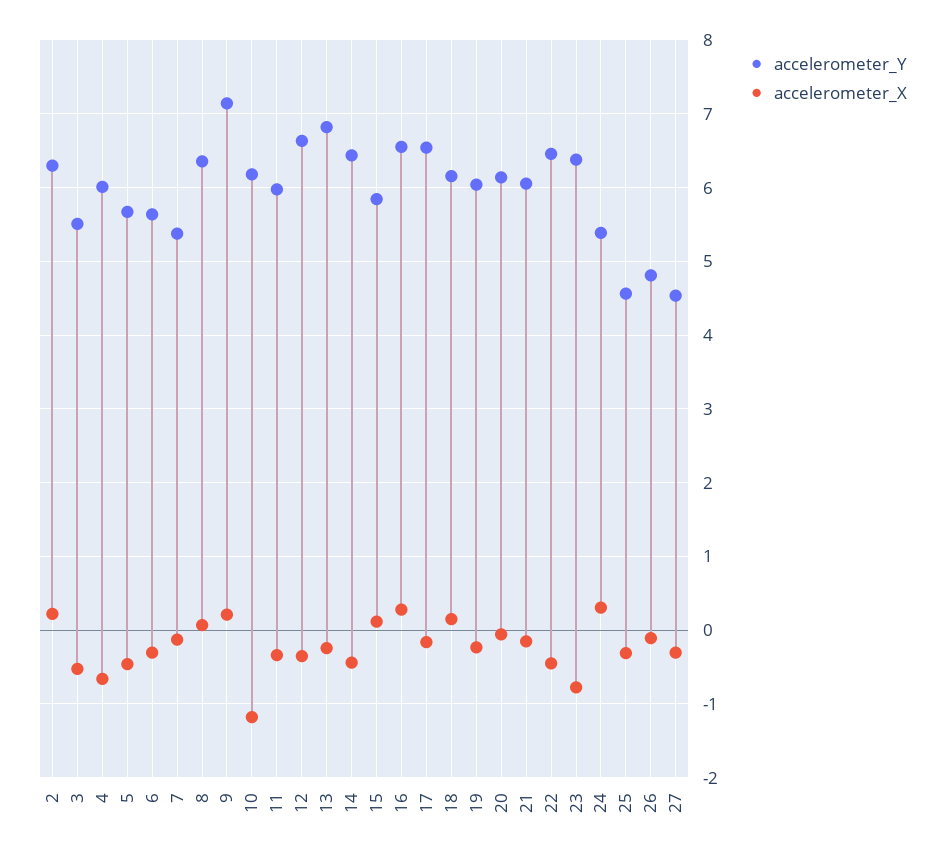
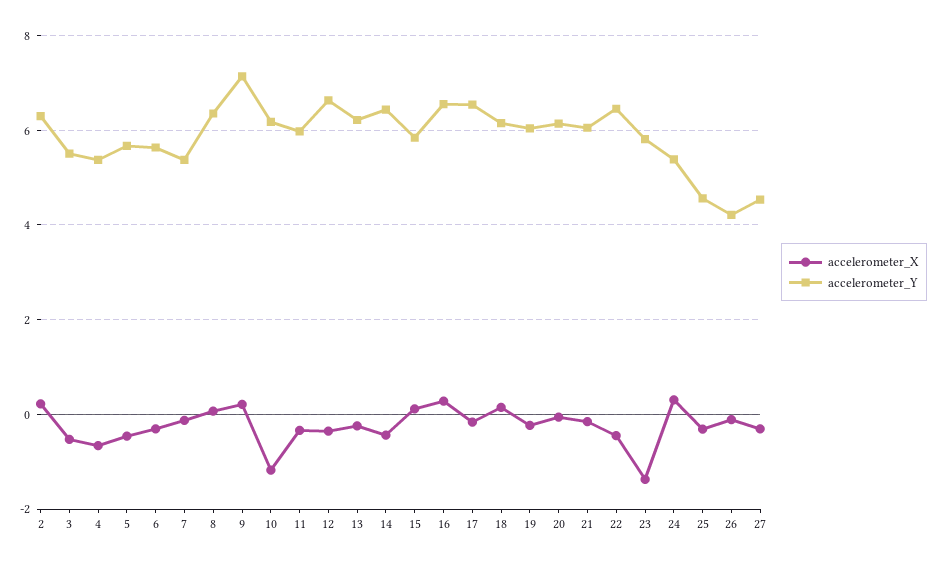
  {
    "accelerometer_Y": {
      "2": 6.3,
      "3": 5.5,
-     "4": 6,
+     "4": 5.4,
      "5": 5.7,
      "6": 5.6,
      "7": 5.4,
      "8": 6.4,
      "9": 7.1,
      "10": 6.2,
      "11": 6,
      "12": 6.6,
-     "13": 6.8,
+     "13": 6.2,
      "14": 6.4,
      "15": 5.8,
      "16": 6.6,
      "17": 6.5,
      "18": 6.2,
      "19": 6,
      "20": 6.1,
      "21": 6.1,
      "22": 6.5,
-     "23": 6.4,
+     "23": 5.8,
      "24": 5.4,
      "25": 4.6,
-     "26": 4.8,
+     "26": 4.2,
      "27": 4.5
    },
    "accelerometer_X": {
      "2": 0.2,
      "3": -0.5,
      "4": -0.7,
      "5": -0.5,
      "6": -0.3,
      "7": -0.1,
      "8": 0.1,
      "9": 0.2,
      "10": -1.2,
      "11": -0.3,
      "12": -0.4,
      "13": -0.2,
      "14": -0.4,
      "15": 0.1,
      "16": 0.3,
      "17": -0.2,
      "18": 0.1,
      "19": -0.2,
      "20": -0.1,
      "21": -0.2,
      "22": -0.5,
-     "23": -0.8,
+     "23": -1.4,
      "24": 0.3,
      "25": -0.3,
      "26": -0.1,
      "27": -0.3
    }
  }

